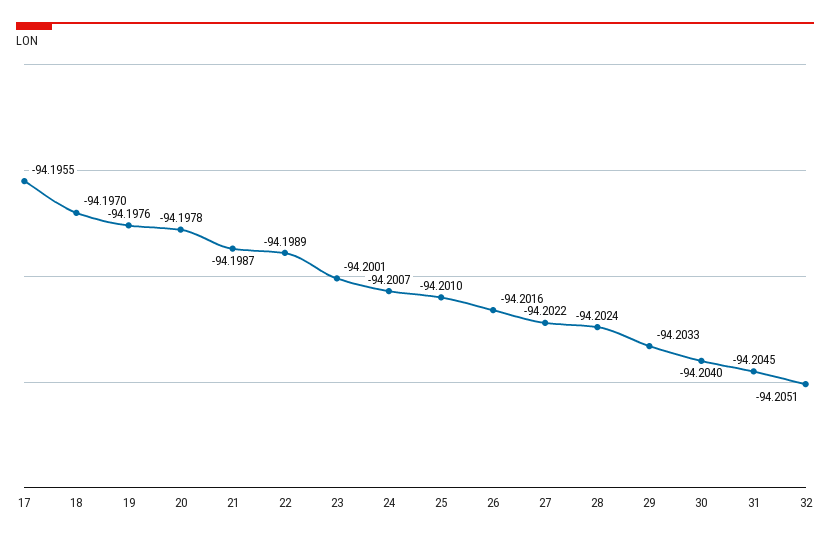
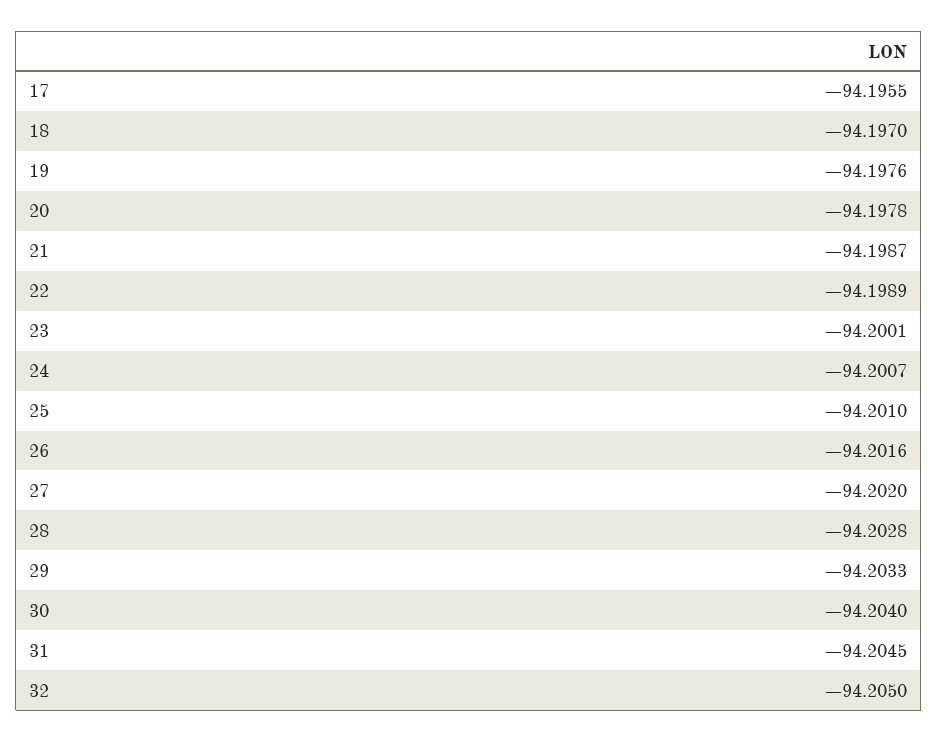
  {
    "17": -94.1955,
    "18": -94.197,
    "19": -94.1976,
    "20": -94.1978,
    "21": -94.1987,
    "22": -94.1989,
    "23": -94.2001,
    "24": -94.2007,
    "25": -94.201,
    "26": -94.2016,
-   "27": -94.2022,
+   "27": -94.202,
-   "28": -94.2024,
+   "28": -94.2028,
    "29": -94.2033,
    "30": -94.204,
    "31": -94.2045,
-   "32": -94.2051
+   "32": -94.205
  }

